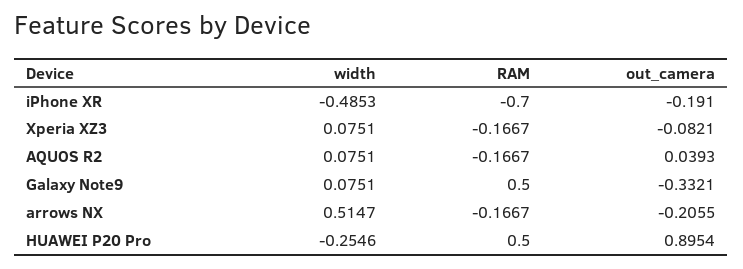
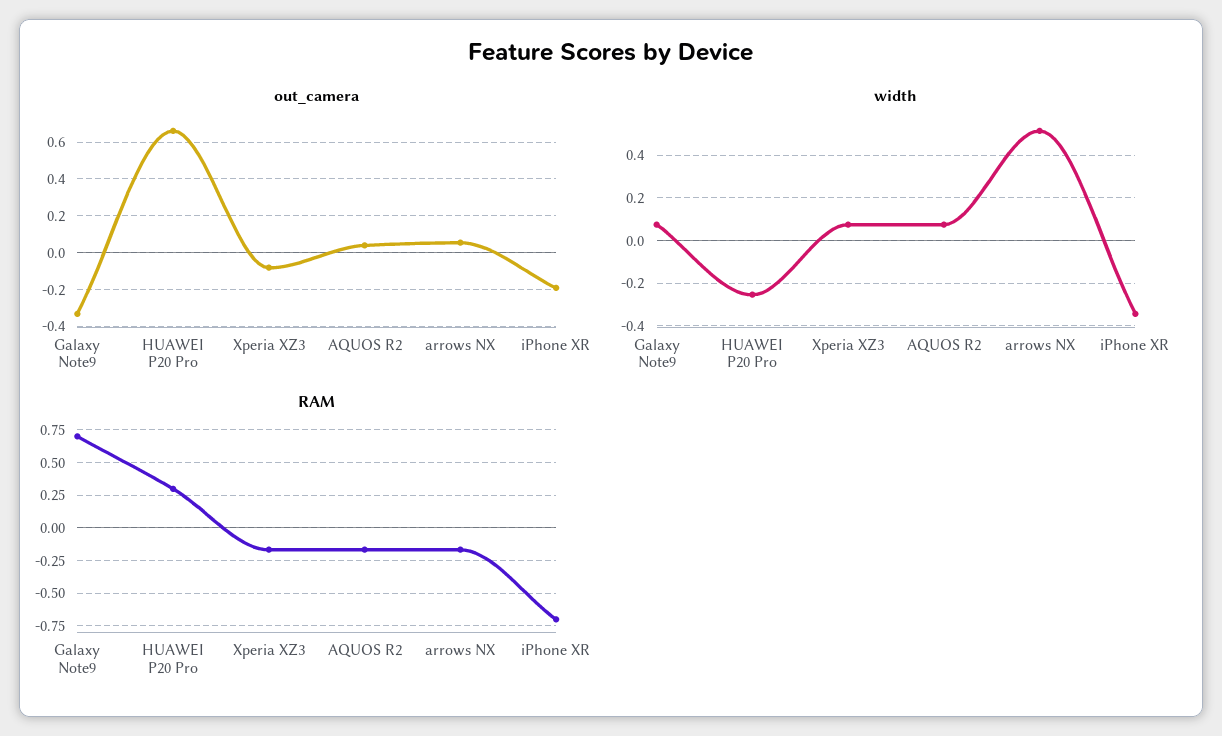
  {
    "width": {
-     "iPhone XR": -0.4853,
+     "iPhone XR": -0.35,
      "Xperia XZ3": 0.0751,
      "AQUOS R2": 0.0751,
      "Galaxy Note9": 0.0751,
      "arrows NX": 0.5147,
      "HUAWEI P20 Pro": -0.2546
    },
    "RAM": {
      "iPhone XR": -0.7,
      "Xperia XZ3": -0.1667,
      "AQUOS R2": -0.1667,
-     "Galaxy Note9": 0.5,
+     "Galaxy Note9": 0.7,
      "arrows NX": -0.1667,
-     "HUAWEI P20 Pro": 0.5
+     "HUAWEI P20 Pro": 0.3
    },
    "out_camera": {
      "iPhone XR": -0.191,
      "Xperia XZ3": -0.0821,
      "AQUOS R2": 0.0393,
      "Galaxy Note9": -0.3321,
-     "arrows NX": -0.2055,
+     "arrows NX": 0.05,
-     "HUAWEI P20 Pro": 0.8954
+     "HUAWEI P20 Pro": 0.65
    }
  }

